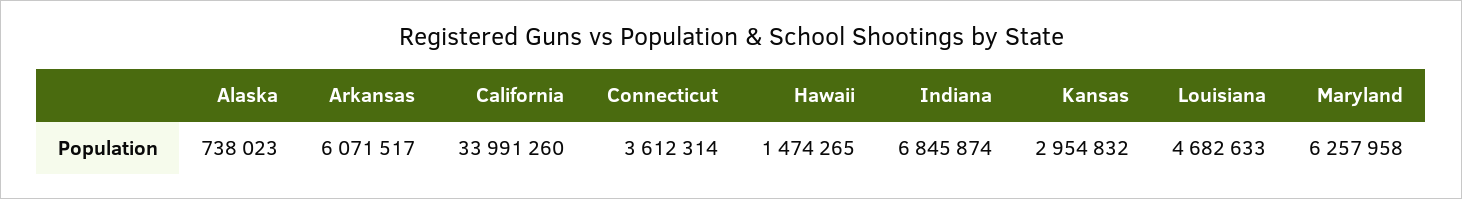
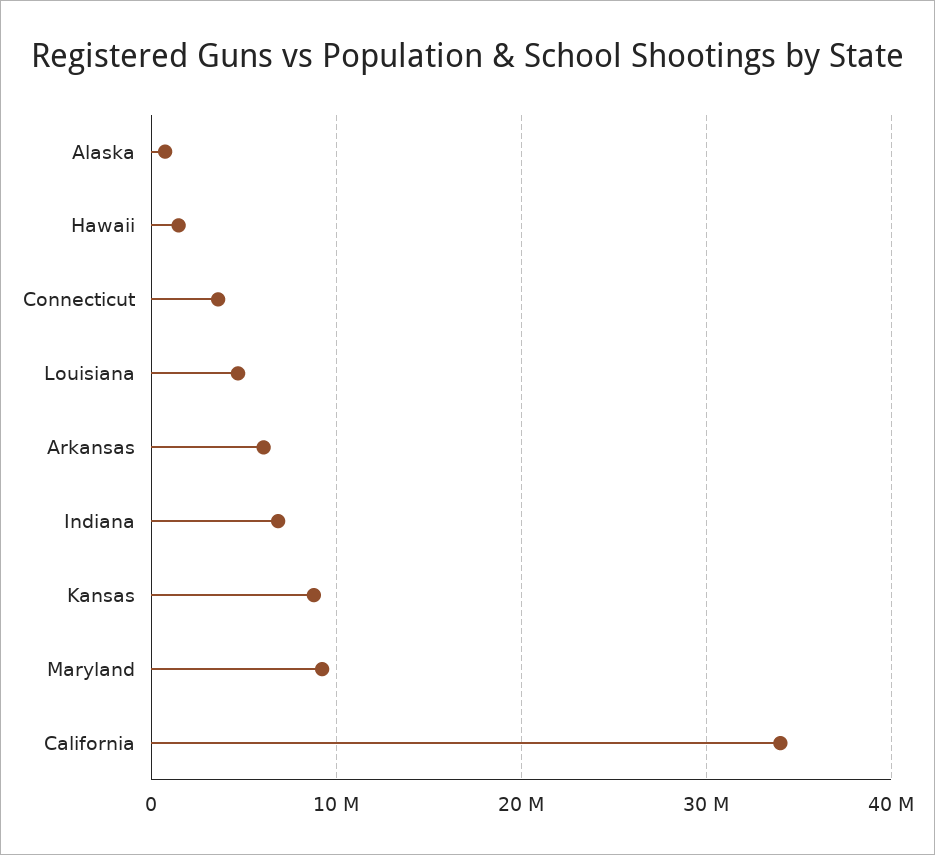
  {
    "Alaska": 738023,
    "Arkansas": 6071517,
    "California": 33991260,
    "Connecticut": 3612314,
    "Hawaii": 1474265,
    "Indiana": 6845874,
-   "Kansas": 2954832,
+   "Kansas": 9000000,
    "Louisiana": 4682633,
-   "Maryland": 6257958
+   "Maryland": 9000000
  }

